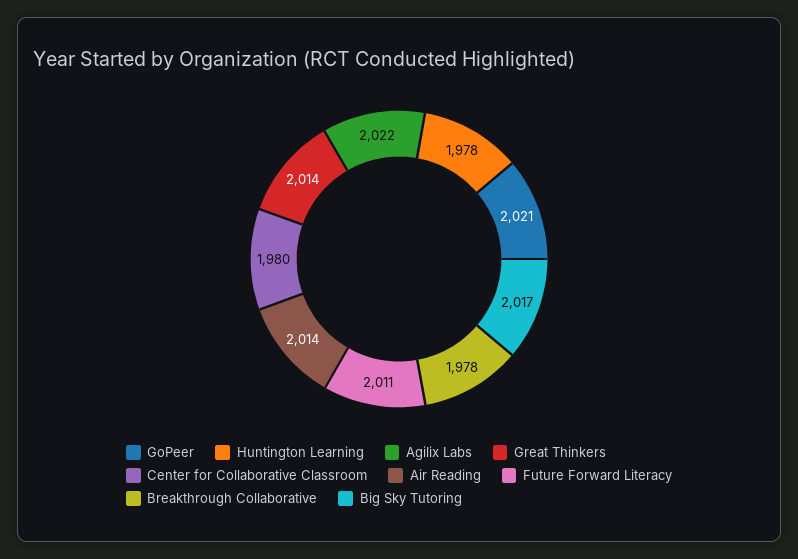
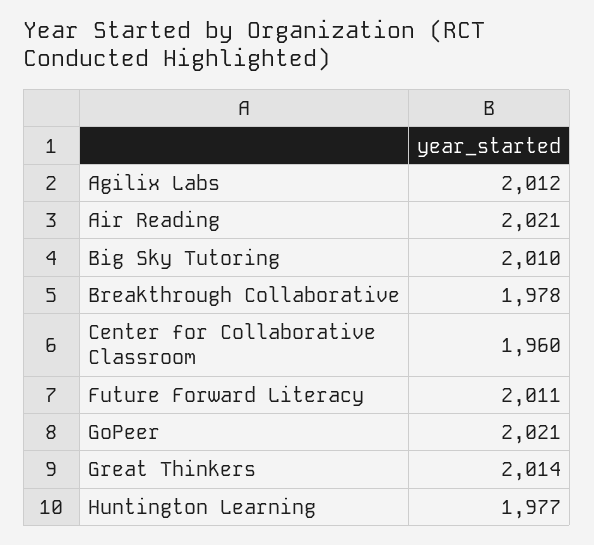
  {
    "GoPeer": 2021,
-   "Huntington Learning": 1978,
+   "Huntington Learning": 1977,
-   "Agilix Labs": 2022,
+   "Agilix Labs": 2012,
    "Great Thinkers": 2014,
-   "Center for Collaborative Classroom": 1980,
+   "Center for Collaborative Classroom": 1960,
-   "Air Reading": 2014,
+   "Air Reading": 2021,
    "Future Forward Literacy": 2011,
    "Breakthrough Collaborative": 1978,
-   "Big Sky Tutoring": 2017
+   "Big Sky Tutoring": 2010
  }

